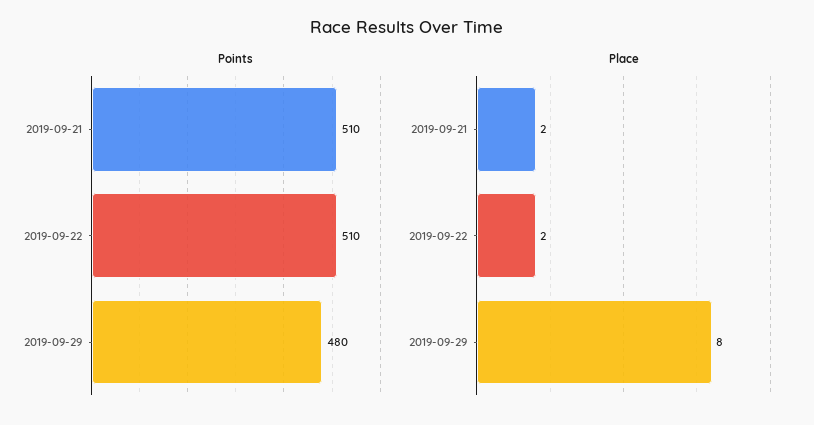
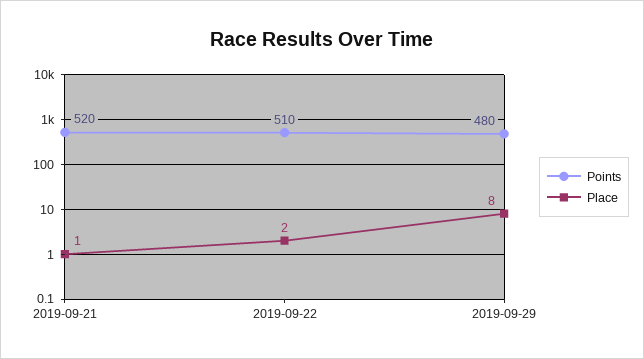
  {
    "Points": {
-     "2019-09-21": 510,
+     "2019-09-21": 520,
      "2019-09-22": 510,
      "2019-09-29": 480
    },
    "Place": {
-     "2019-09-21": 2,
+     "2019-09-21": 1,
      "2019-09-22": 2,
      "2019-09-29": 8
    }
  }

